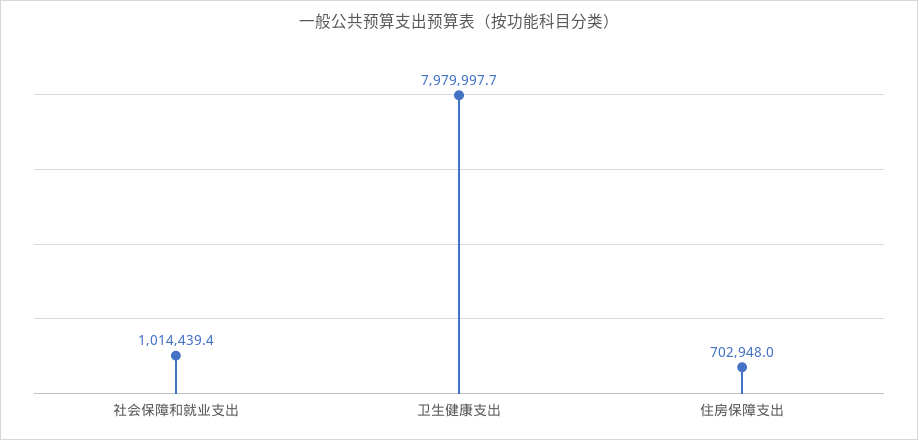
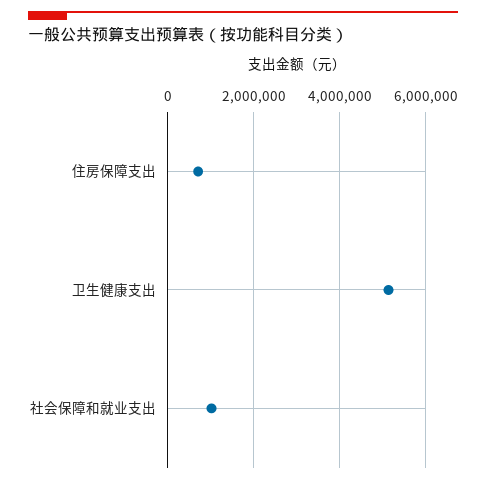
  {
    "社会保障和就业支出": 1014439.4,
-   "卫生健康支出": 7979997.7,
+   "卫生健康支出": 5200000,
    "住房保障支出": 702948
  }

